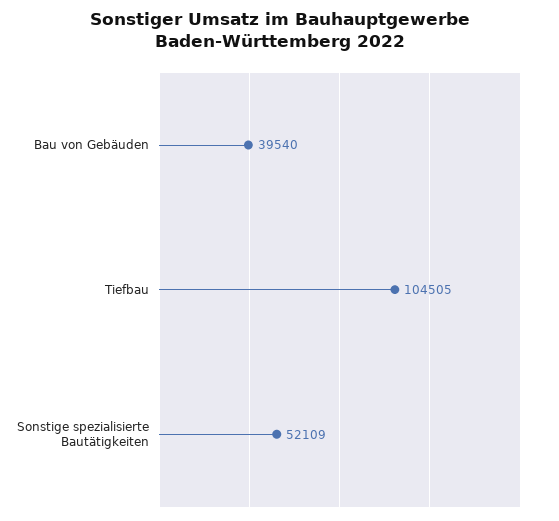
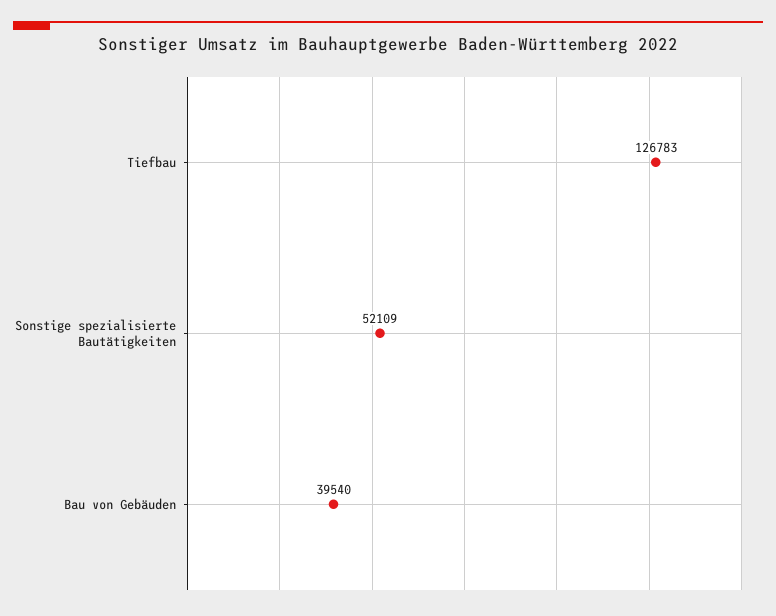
  {
    "Bau von Gebäuden": 39540,
-   "Tiefbau": 104505,
+   "Tiefbau": 126783,
    "Sonstige spezialisierte Bautätigkeiten": 52109
  }

